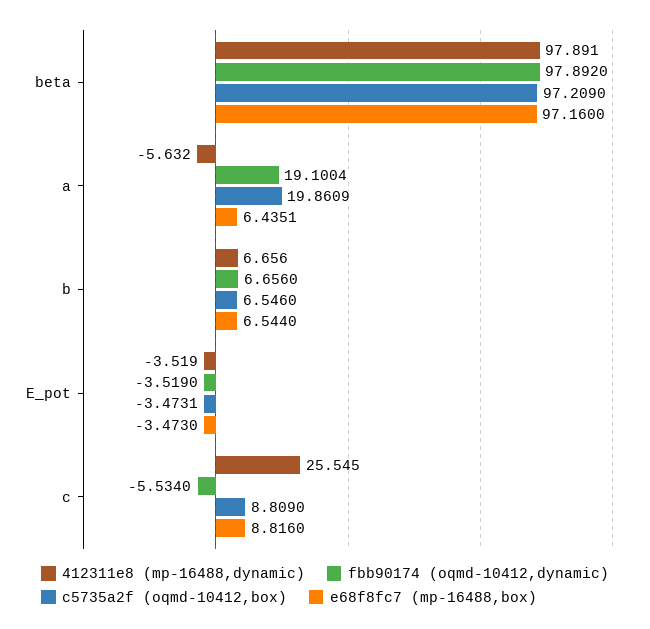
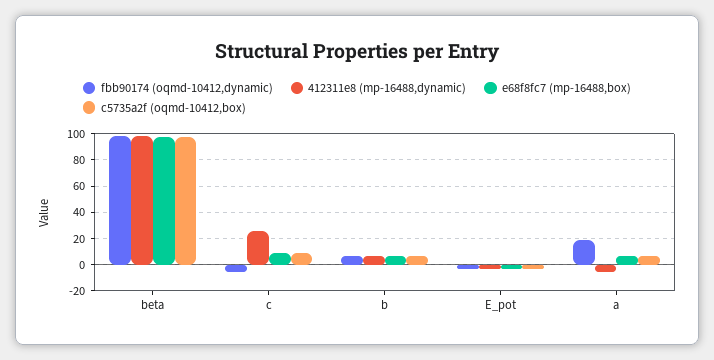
  {
    "412311e8 (mp-16488,dynamic)": {
      "beta": 97.891,
      "a": -5.632,
      "b": 6.656,
      "E_pot": -3.519,
      "c": 25.545
    },
    "fbb90174 (oqmd-10412,dynamic)": {
      "beta": 97.892,
      "a": 19.1004,
      "b": 6.656,
      "E_pot": -3.519,
      "c": -5.534
    },
    "c5735a2f (oqmd-10412,box)": {
      "beta": 97.209,
-     "a": 19.8609,
+     "a": 5,
      "b": 6.546,
      "E_pot": -3.4731,
      "c": 8.809
    },
    "e68f8fc7 (mp-16488,box)": {
      "beta": 97.16,
      "a": 6.4351,
      "b": 6.544,
      "E_pot": -3.473,
      "c": 8.816
    }
  }

